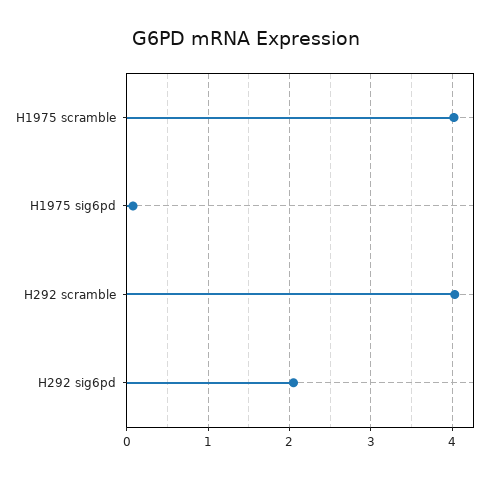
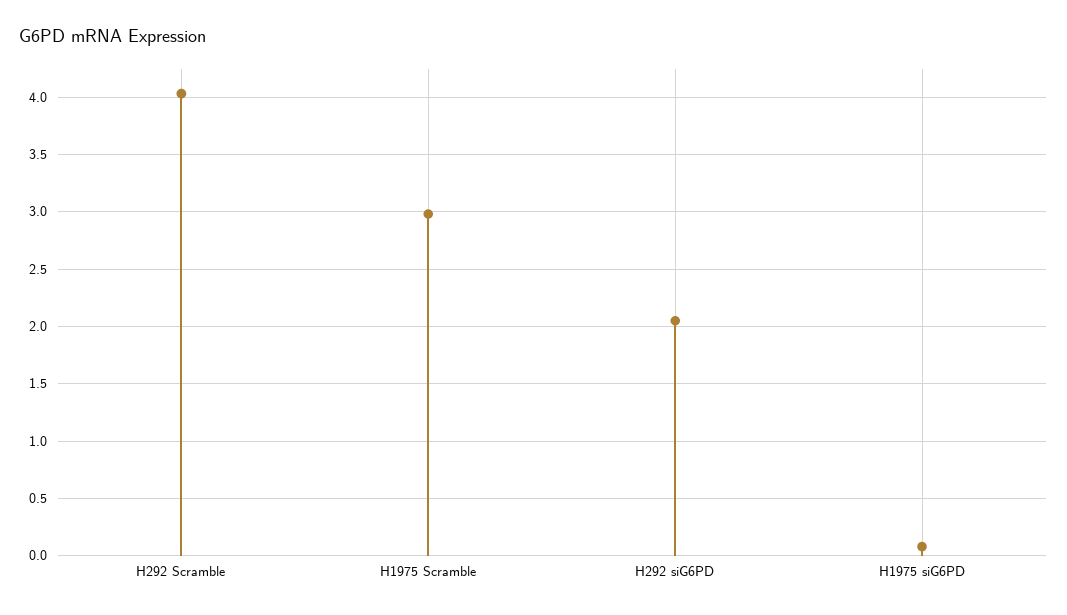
  {
-   "H1975 scramble": 4,
+   "H1975 scramble": 3,
    "H1975 sig6pd": 0.1,
    "H292 scramble": 4,
    "H292 sig6pd": 2.1
  }

